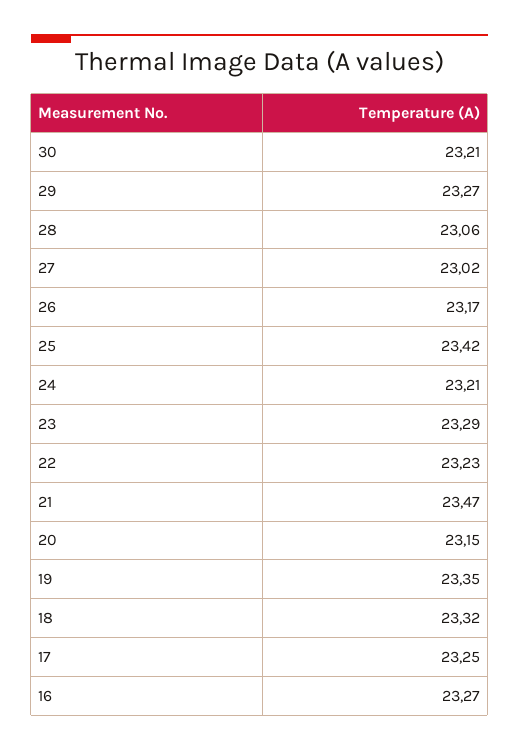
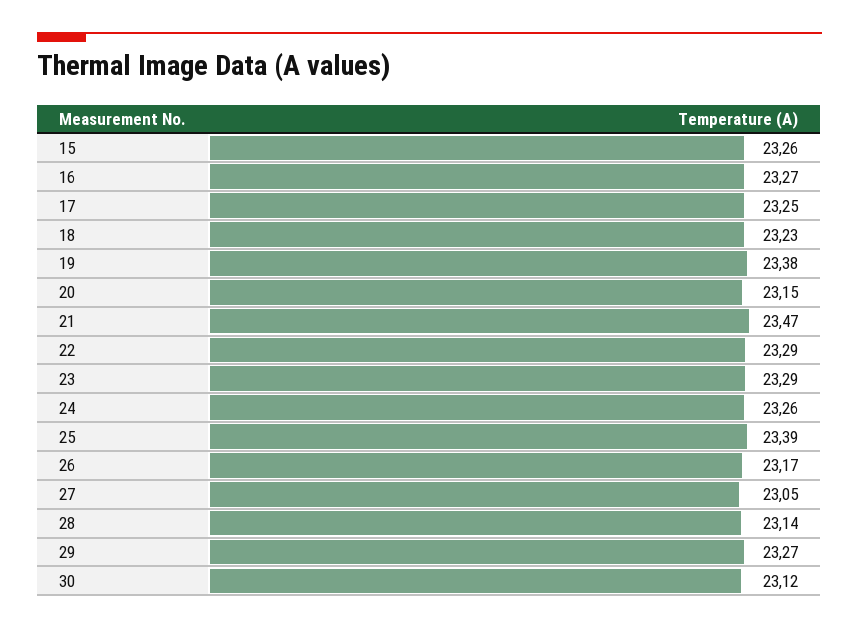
  {
-   "30": 23.21,
+   "30": 23.12,
    "29": 23.27,
-   "28": 23.06,
+   "28": 23.14,
-   "27": 23.02,
+   "27": 23.05,
    "26": 23.17,
-   "25": 23.42,
+   "25": 23.39,
-   "24": 23.21,
+   "24": 23.26,
    "23": 23.29,
-   "22": 23.23,
+   "22": 23.29,
    "21": 23.47,
    "20": 23.15,
-   "19": 23.35,
+   "19": 23.38,
-   "18": 23.32,
+   "18": 23.23,
    "17": 23.25,
-   "16": 23.27
+   "16": 23.27,
+   "15": 23.26
  }

